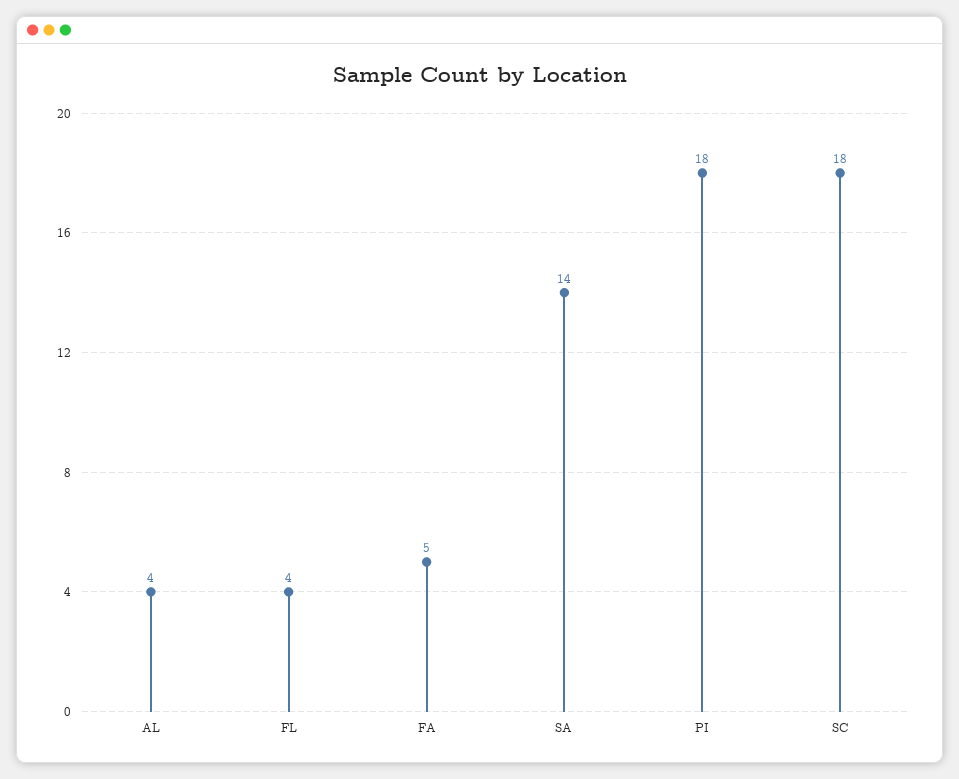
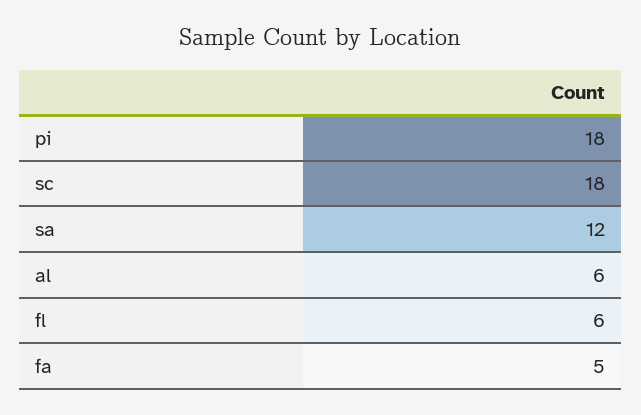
  {
-   "AL": 4,
+   "AL": 6,
-   "FL": 4,
+   "FL": 6,
    "FA": 5,
-   "SA": 14,
+   "SA": 12,
    "PI": 18,
    "SC": 18
  }

